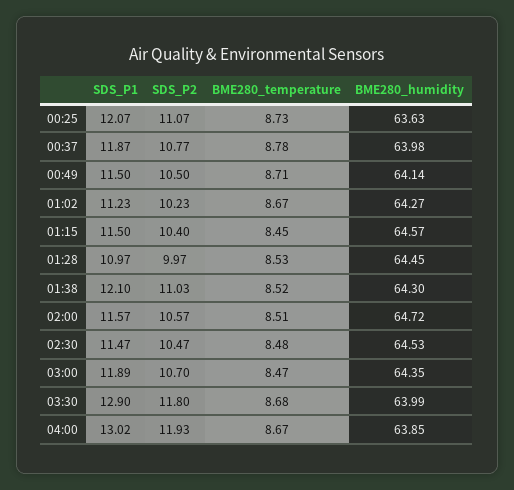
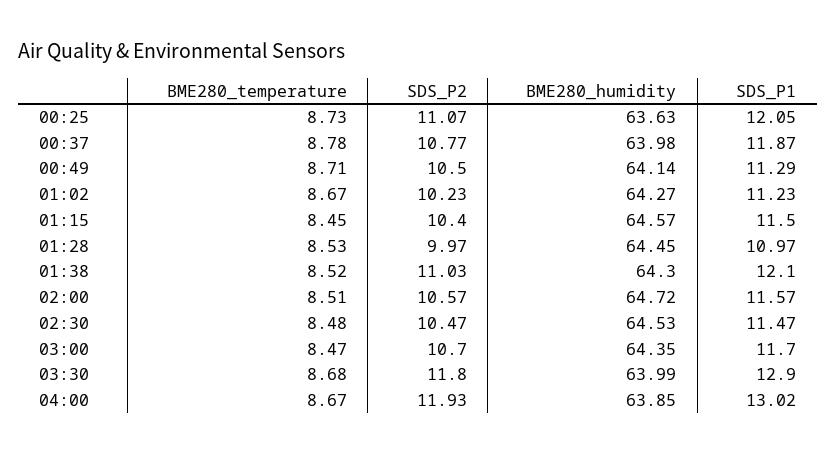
  {
    "SDS_P1": {
-     "00:25": 12.07,
+     "00:25": 12.05,
      "00:37": 11.87,
-     "00:49": 11.5,
+     "00:49": 11.29,
      "01:02": 11.23,
      "01:15": 11.5,
      "01:28": 10.97,
      "01:38": 12.1,
      "02:00": 11.57,
      "02:30": 11.47,
-     "03:00": 11.89,
+     "03:00": 11.7,
      "03:30": 12.9,
      "04:00": 13.02
    },
    "SDS_P2": {
      "00:25": 11.07,
      "00:37": 10.77,
      "00:49": 10.5,
      "01:02": 10.23,
      "01:15": 10.4,
      "01:28": 9.97,
      "01:38": 11.03,
      "02:00": 10.57,
      "02:30": 10.47,
      "03:00": 10.7,
      "03:30": 11.8,
      "04:00": 11.93
    },
    "BME280_temperature": {
      "00:25": 8.73,
      "00:37": 8.78,
      "00:49": 8.71,
      "01:02": 8.67,
      "01:15": 8.45,
      "01:28": 8.53,
      "01:38": 8.52,
      "02:00": 8.51,
      "02:30": 8.48,
      "03:00": 8.47,
      "03:30": 8.68,
      "04:00": 8.67
    },
    "BME280_humidity": {
      "00:25": 63.63,
      "00:37": 63.98,
      "00:49": 64.14,
      "01:02": 64.27,
      "01:15": 64.57,
      "01:28": 64.45,
      "01:38": 64.3,
      "02:00": 64.72,
      "02:30": 64.53,
      "03:00": 64.35,
      "03:30": 63.99,
      "04:00": 63.85
    }
  }

